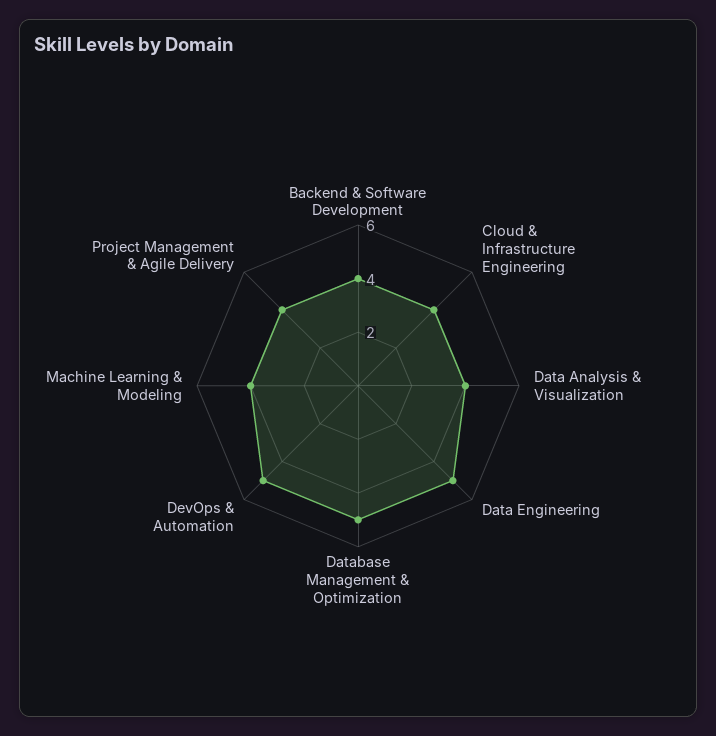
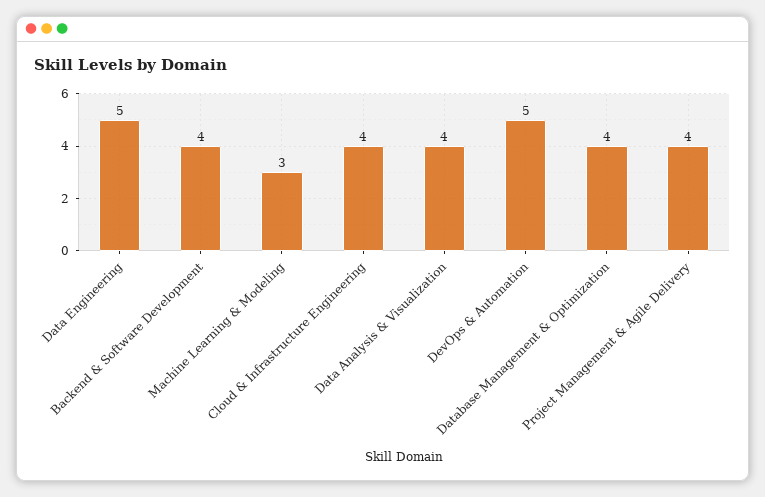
  {
    "Backend & Software Development": 4,
    "Cloud & Infrastructure Engineering": 4,
    "Data Analysis & Visualization": 4,
    "Data Engineering": 5,
-   "Database Management & Optimization": 5,
+   "Database Management & Optimization": 4,
    "DevOps & Automation": 5,
-   "Machine Learning & Modeling": 4,
+   "Machine Learning & Modeling": 3,
    "Project Management & Agile Delivery": 4
  }

